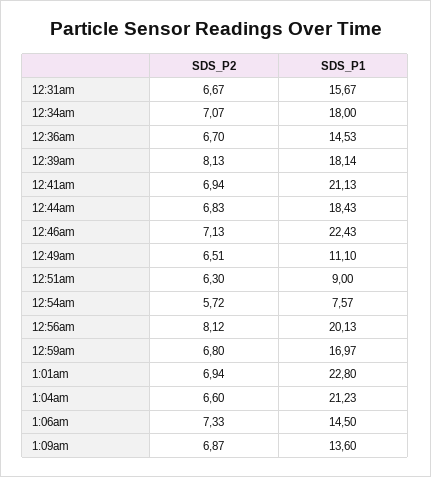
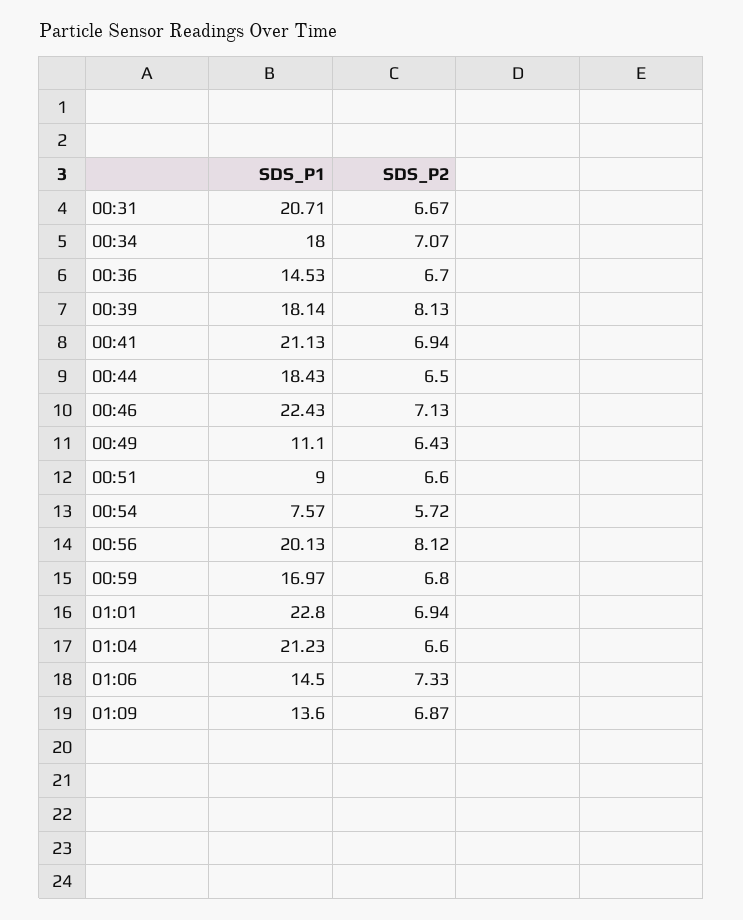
  {
    "SDS_P2": {
      "12:31am": 6.67,
      "12:34am": 7.07,
      "12:36am": 6.7,
      "12:39am": 8.13,
      "12:41am": 6.94,
-     "12:44am": 6.83,
+     "12:44am": 6.5,
      "12:46am": 7.13,
-     "12:49am": 6.51,
+     "12:49am": 6.43,
-     "12:51am": 6.3,
+     "12:51am": 6.6,
      "12:54am": 5.72,
      "12:56am": 8.12,
      "12:59am": 6.8,
      "1:01am": 6.94,
      "1:04am": 6.6,
      "1:06am": 7.33,
      "1:09am": 6.87
    },
    "SDS_P1": {
-     "12:31am": 15.67,
+     "12:31am": 20.71,
      "12:34am": 18,
      "12:36am": 14.53,
      "12:39am": 18.14,
      "12:41am": 21.13,
      "12:44am": 18.43,
      "12:46am": 22.43,
      "12:49am": 11.1,
      "12:51am": 9,
      "12:54am": 7.57,
      "12:56am": 20.13,
      "12:59am": 16.97,
      "1:01am": 22.8,
      "1:04am": 21.23,
      "1:06am": 14.5,
      "1:09am": 13.6
    }
  }

